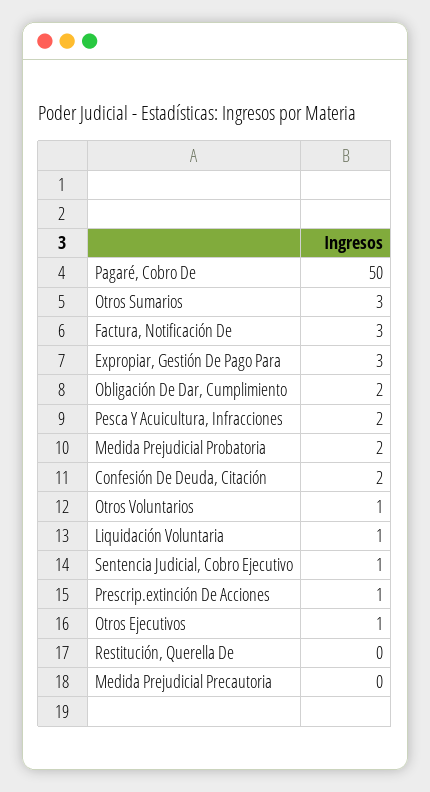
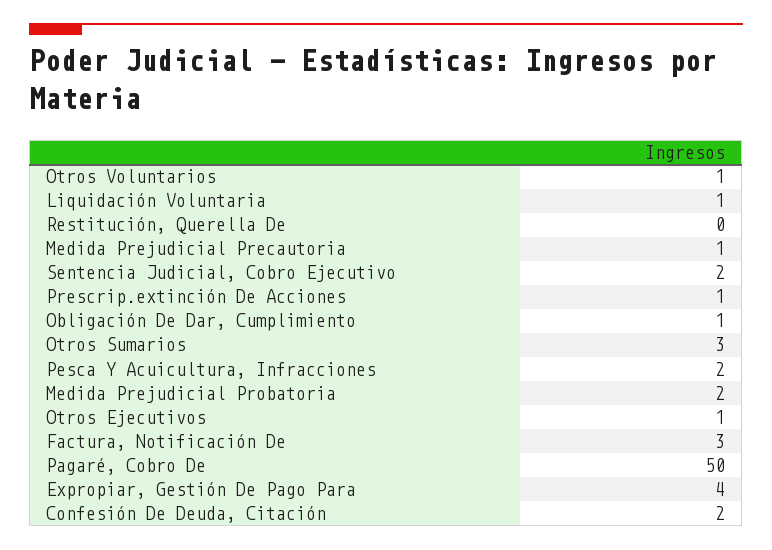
  {
    "Pagaré, Cobro De": 50,
    "Otros Sumarios": 3,
    "Factura, Notificación De": 3,
-   "Expropiar, Gestión De Pago Para": 3,
+   "Expropiar, Gestión De Pago Para": 4,
-   "Obligación De Dar, Cumplimiento": 2,
+   "Obligación De Dar, Cumplimiento": 1,
    "Pesca Y Acuicultura, Infracciones": 2,
    "Medida Prejudicial Probatoria": 2,
    "Confesión De Deuda, Citación": 2,
    "Otros Voluntarios": 1,
    "Liquidación Voluntaria": 1,
-   "Sentencia Judicial, Cobro Ejecutivo": 1,
+   "Sentencia Judicial, Cobro Ejecutivo": 2,
    "Prescrip.extinción De Acciones": 1,
    "Otros Ejecutivos": 1,
    "Restitución, Querella De": 0,
-   "Medida Prejudicial Precautoria": 0
+   "Medida Prejudicial Precautoria": 1
  }

